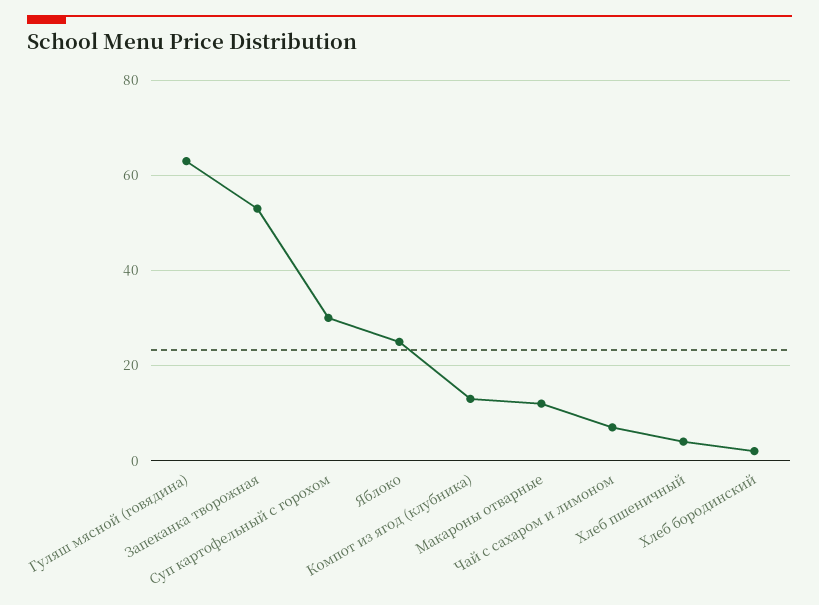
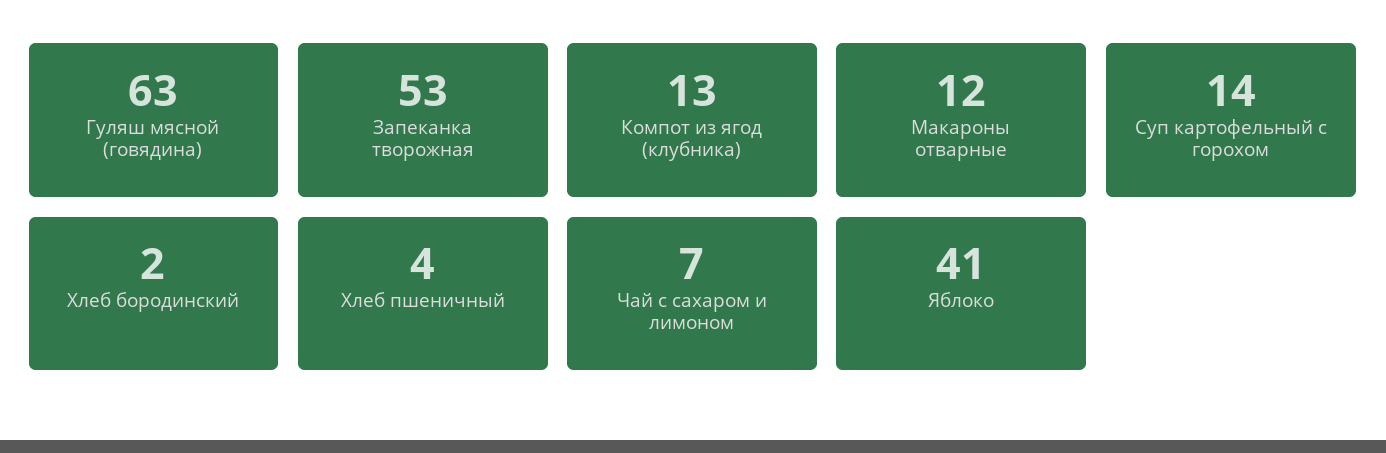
  {
    "Гуляш мясной (говядина)": 63,
    "Запеканка творожная": 53,
-   "Суп картофельный с горохом": 30,
+   "Суп картофельный с горохом": 14,
-   "Яблоко": 25,
+   "Яблоко": 41,
    "Компот из ягод (клубника)": 13,
    "Макароны отварные": 12,
    "Чай с сахаром и лимоном": 7,
    "Хлеб пшеничный": 4,
    "Хлеб бородинский": 2
  }

